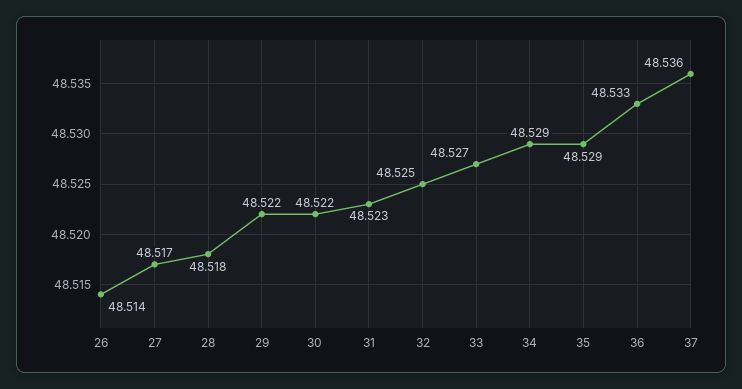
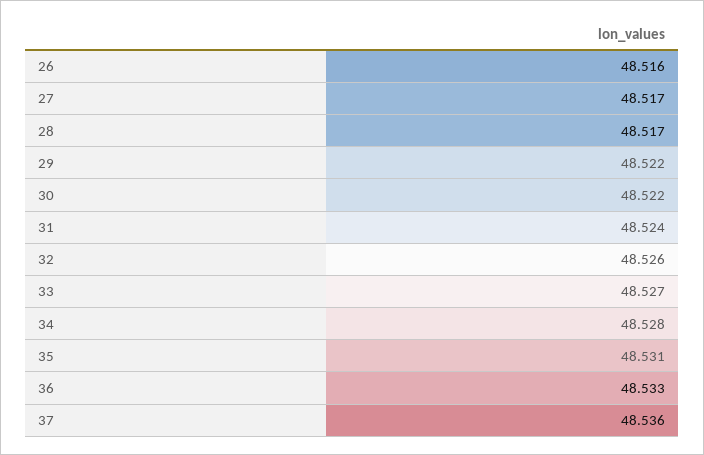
  {
-   "26": 48.514,
+   "26": 48.516,
    "27": 48.517,
-   "28": 48.518,
+   "28": 48.517,
    "29": 48.522,
    "30": 48.522,
-   "31": 48.523,
+   "31": 48.524,
-   "32": 48.525,
+   "32": 48.526,
    "33": 48.527,
-   "34": 48.529,
+   "34": 48.528,
-   "35": 48.529,
+   "35": 48.531,
    "36": 48.533,
    "37": 48.536
  }

